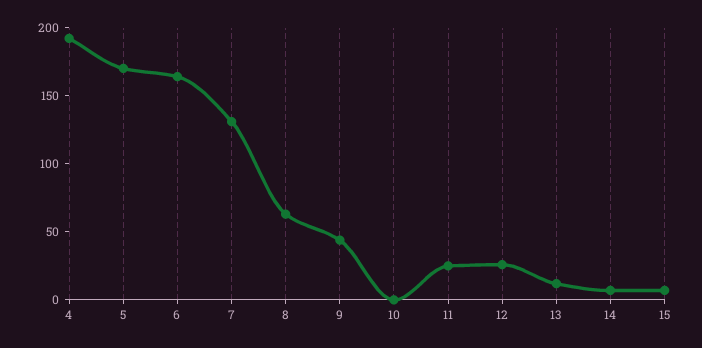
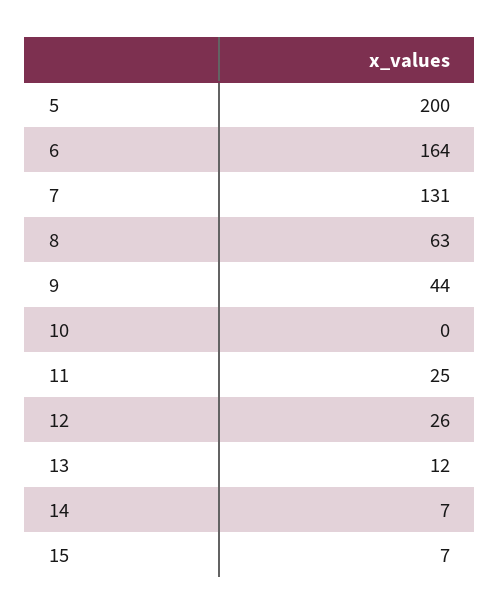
  {
-   "4": 190,
-   "5": 170,
+   "5": 200,
    "6": 164,
    "7": 131,
    "8": 63,
    "9": 44,
    "10": 0,
    "11": 25,
    "12": 26,
    "13": 12,
    "14": 7,
    "15": 7
  }

